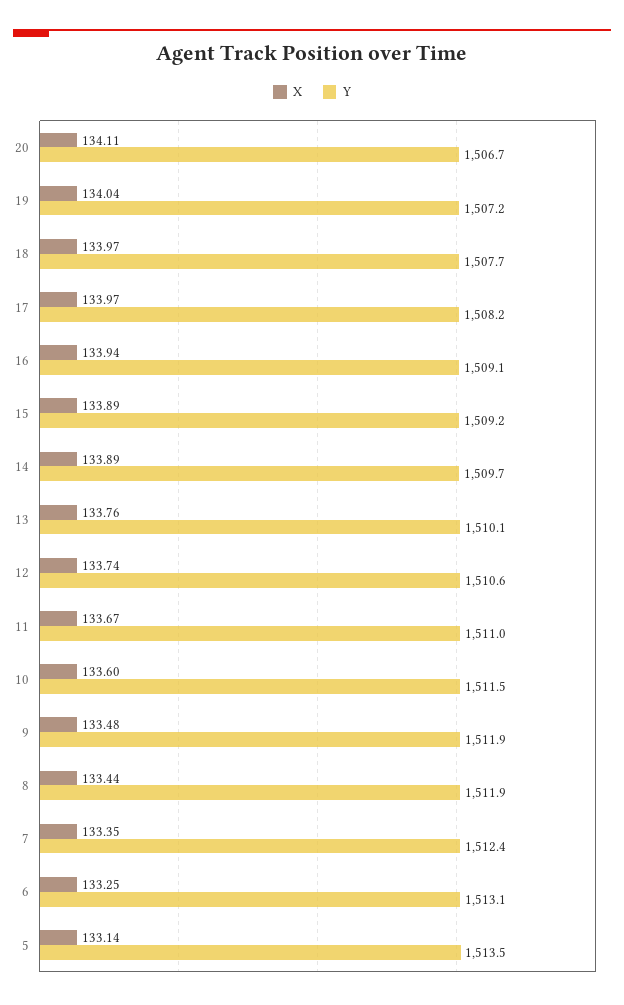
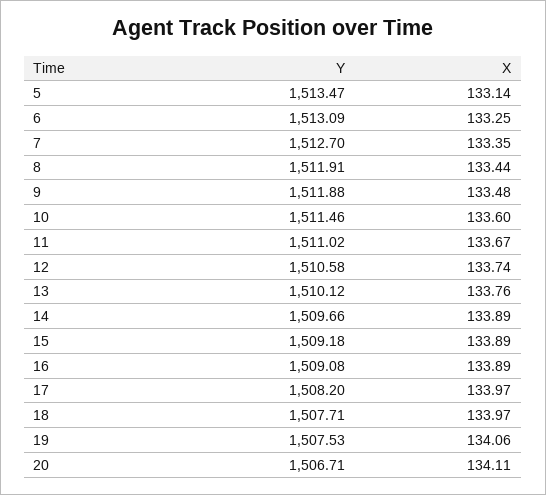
  {
    "X": {
      "20": 134.11,
-     "19": 134.04,
+     "19": 134.06,
      "18": 133.97,
      "17": 133.97,
-     "16": 133.94,
+     "16": 133.89,
      "15": 133.89,
      "14": 133.89,
      "13": 133.76,
      "12": 133.74,
      "11": 133.67,
      "10": 133.6,
      "9": 133.48,
      "8": 133.44,
      "7": 133.35,
      "6": 133.25,
      "5": 133.14
    },
    "Y": {
      "20": 1506.71,
-     "19": 1507.2,
+     "19": 1507.53,
      "18": 1507.71,
      "17": 1508.2,
      "16": 1509.08,
      "15": 1509.18,
      "14": 1509.66,
      "13": 1510.12,
      "12": 1510.58,
      "11": 1511.02,
      "10": 1511.46,
      "9": 1511.88,
      "8": 1511.91,
-     "7": 1512.4,
+     "7": 1512.7,
      "6": 1513.09,
      "5": 1513.47
    }
  }

